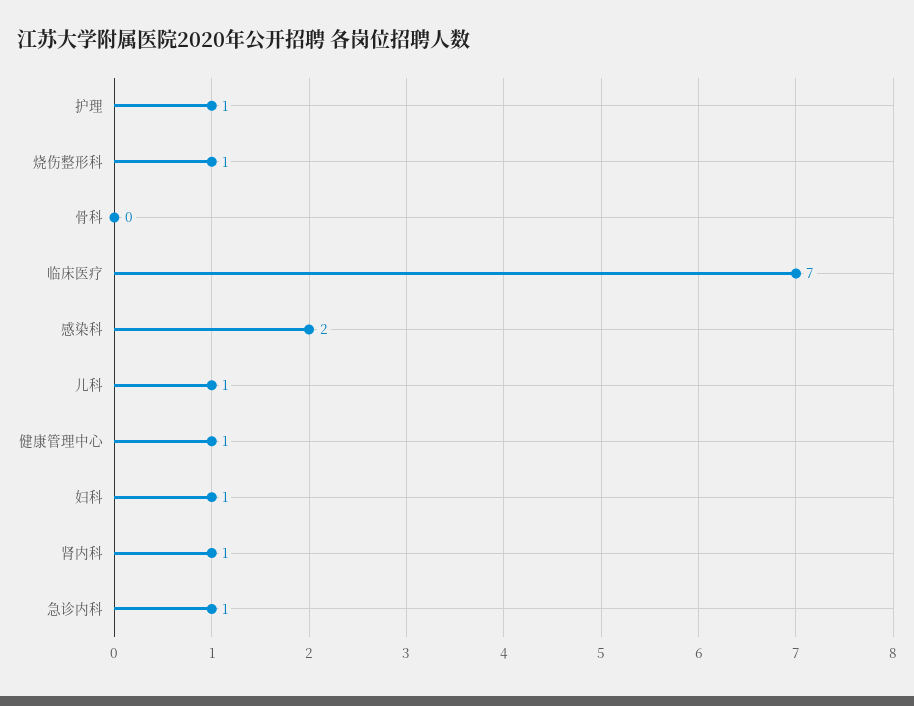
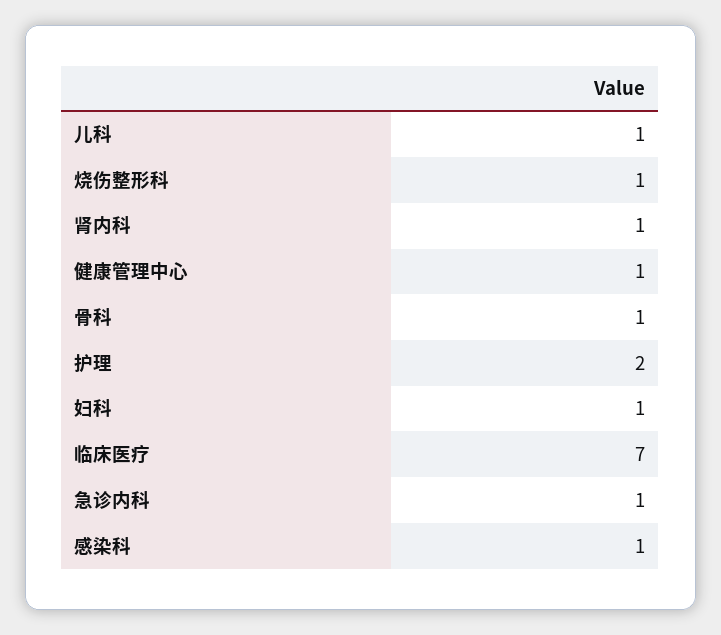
  {
-   "护理": 1,
+   "护理": 2,
    "烧伤整形科": 1,
-   "骨科": 0,
+   "骨科": 1,
    "临床医疗": 7,
-   "感染科": 2,
+   "感染科": 1,
    "儿科": 1,
    "健康管理中心": 1,
    "妇科": 1,
    "肾内科": 1,
    "急诊内科": 1
  }

